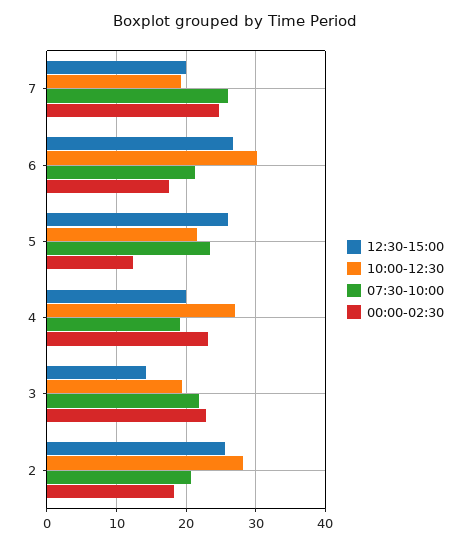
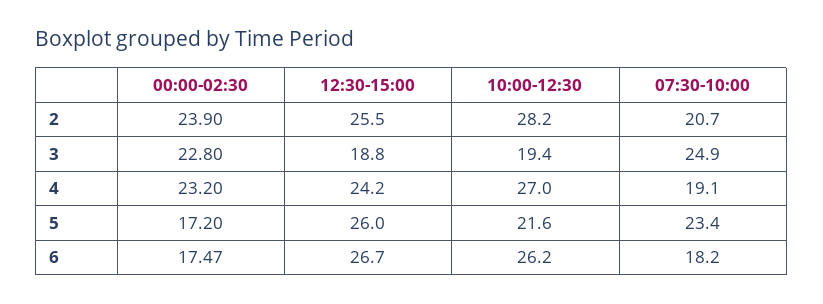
  {
    "12:30-15:00": {
-     "7": 20,
      "6": 26.7,
      "5": 26,
-     "4": 20,
+     "4": 24.2,
-     "3": 14,
+     "3": 18.8,
      "2": 25.5
    },
    "10:00-12:30": {
-     "7": 19,
-     "6": 30,
+     "6": 26.2,
      "5": 21.6,
      "4": 27,
      "3": 19.4,
      "2": 28.2
    },
    "07:30-10:00": {
-     "7": 26,
-     "6": 21,
+     "6": 18.2,
      "5": 23.4,
      "4": 19.1,
-     "3": 22,
+     "3": 24.9,
      "2": 20.7
    },
    "00:00-02:30": {
-     "7": 25,
      "6": 17.47,
-     "5": 12,
+     "5": 17.2,
      "4": 23.2,
      "3": 22.8,
-     "2": 18
+     "2": 23.9
    }
  }

